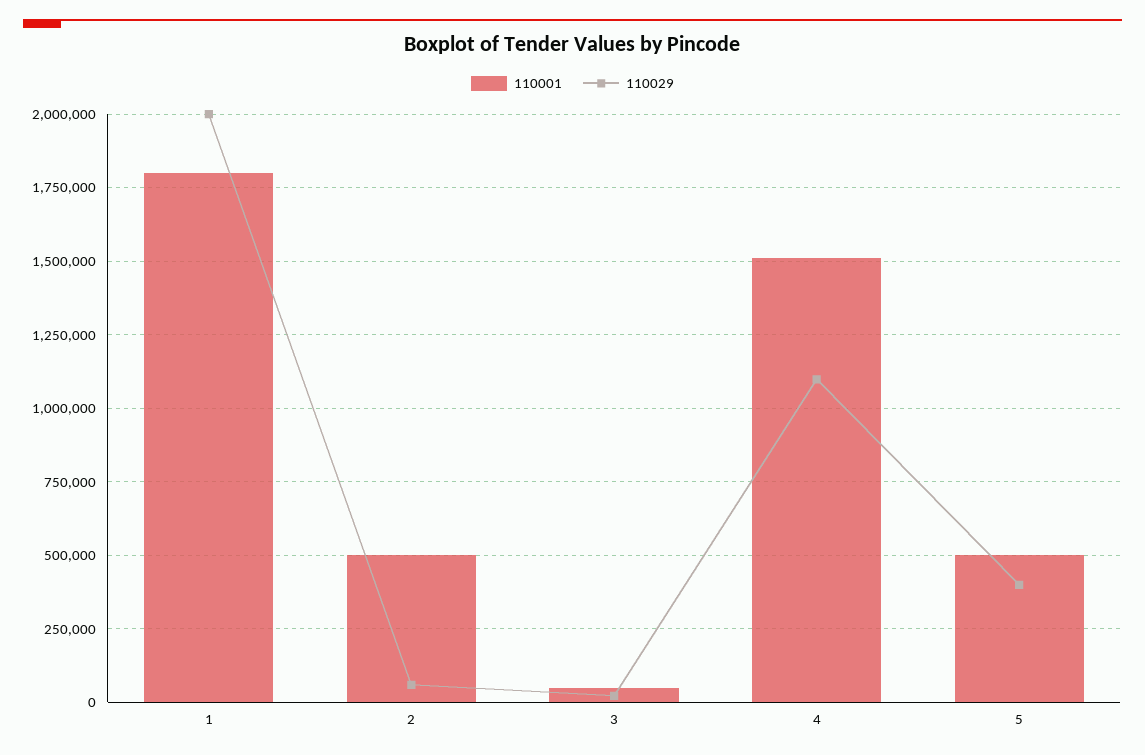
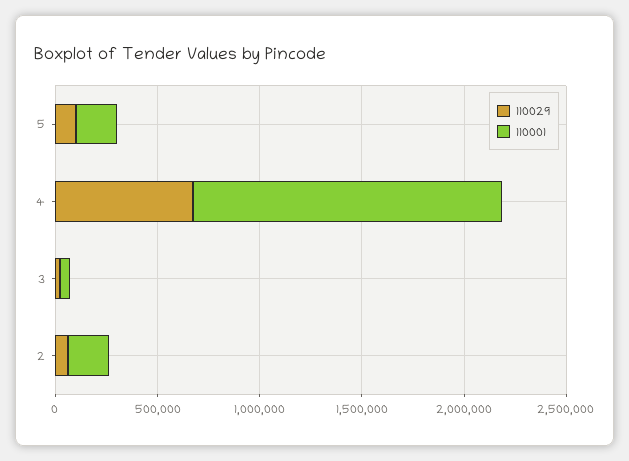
  {
    "110001": {
-     "1": 1800000,
-     "2": 500000,
+     "2": 200000,
      "3": 50000,
      "4": 1500000,
-     "5": 500000
+     "5": 200000
    },
    "110029": {
-     "1": 2000000,
      "2": 50000,
      "3": 25000,
-     "4": 1100000,
+     "4": 700000,
-     "5": 400000
+     "5": 100000
    }
  }

